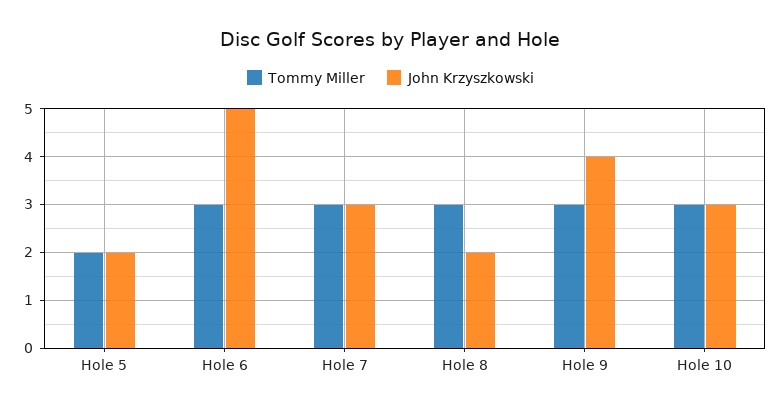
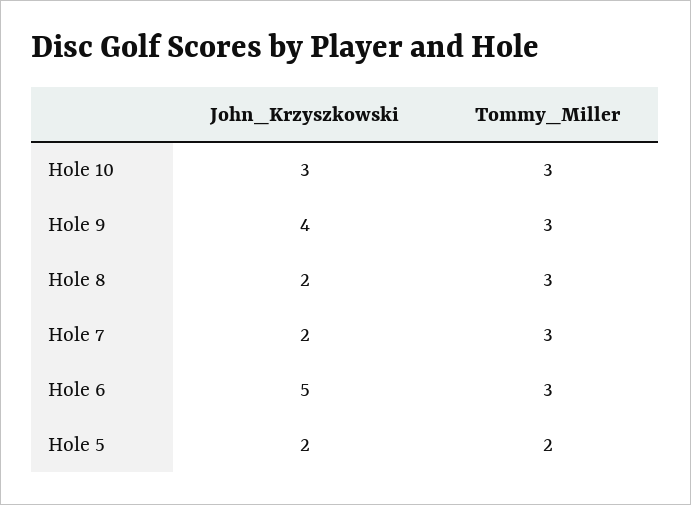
  {
    "Tommy Miller": {
      "Hole 5": 2,
      "Hole 6": 3,
      "Hole 7": 3,
      "Hole 8": 3,
      "Hole 9": 3,
      "Hole 10": 3
    },
    "John Krzyszkowski": {
      "Hole 5": 2,
      "Hole 6": 5,
-     "Hole 7": 3,
+     "Hole 7": 2,
      "Hole 8": 2,
      "Hole 9": 4,
      "Hole 10": 3
    }
  }

